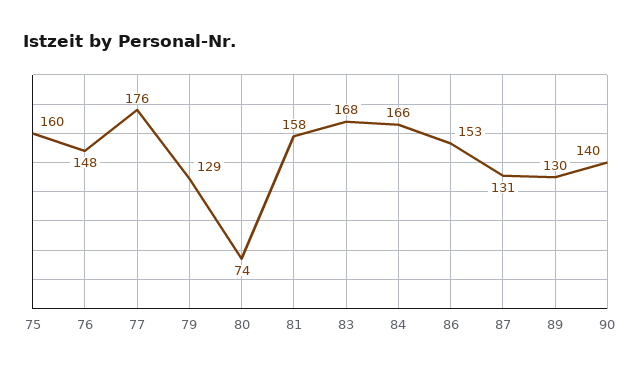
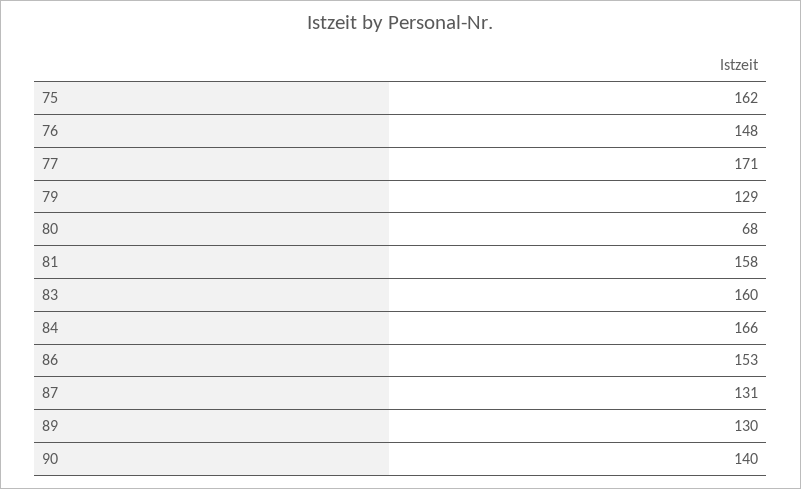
  {
-   "75": 160,
+   "75": 162,
    "76": 148,
-   "77": 176,
+   "77": 171,
    "79": 129,
-   "80": 74,
+   "80": 68,
    "81": 158,
-   "83": 168,
+   "83": 160,
    "84": 166,
    "86": 153,
    "87": 131,
    "89": 130,
    "90": 140
  }

